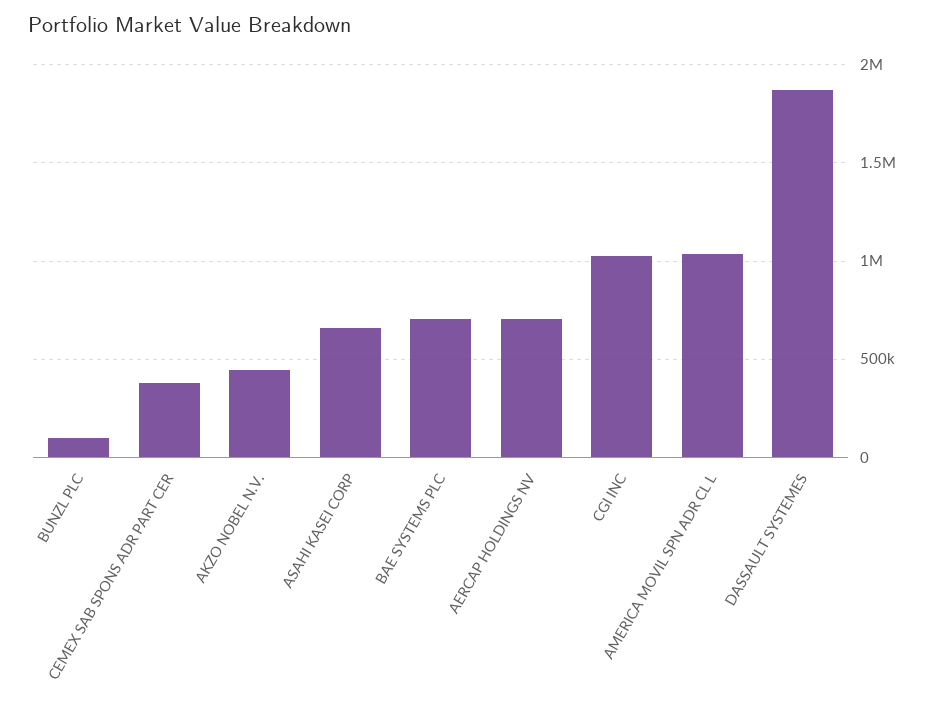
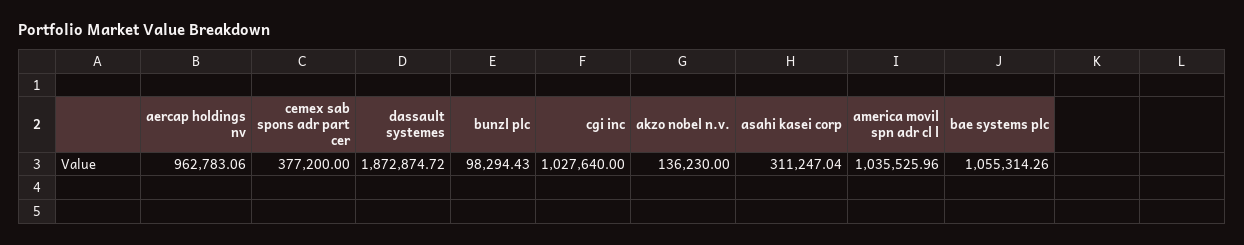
  {
    "BUNZL PLC": 98294.43,
    "CEMEX SAB SPONS ADR PART CER": 377200,
-   "AKZO NOBEL N.V.": 450000,
+   "AKZO NOBEL N.V.": 136230,
-   "ASAHI KASEI CORP": 650000,
+   "ASAHI KASEI CORP": 311247.04,
-   "BAE SYSTEMS PLC": 700000,
+   "BAE SYSTEMS PLC": 1055314.26,
-   "AERCAP HOLDINGS NV": 700000,
+   "AERCAP HOLDINGS NV": 962783.06,
    "CGI INC": 1027640,
    "AMERICA MOVIL SPN ADR CL L": 1035525.96,
    "DASSAULT SYSTEMES": 1872874.72
  }

